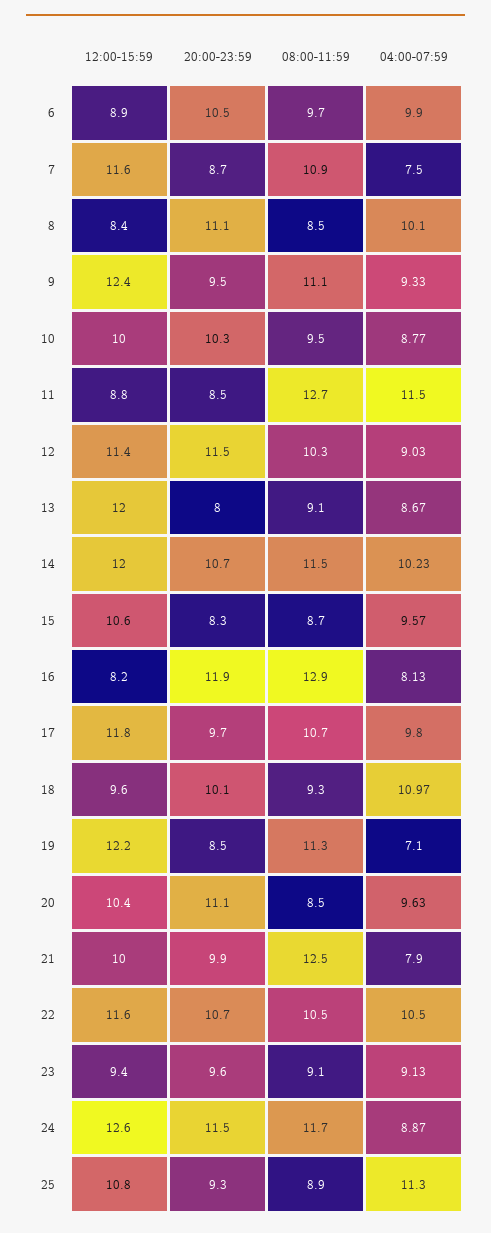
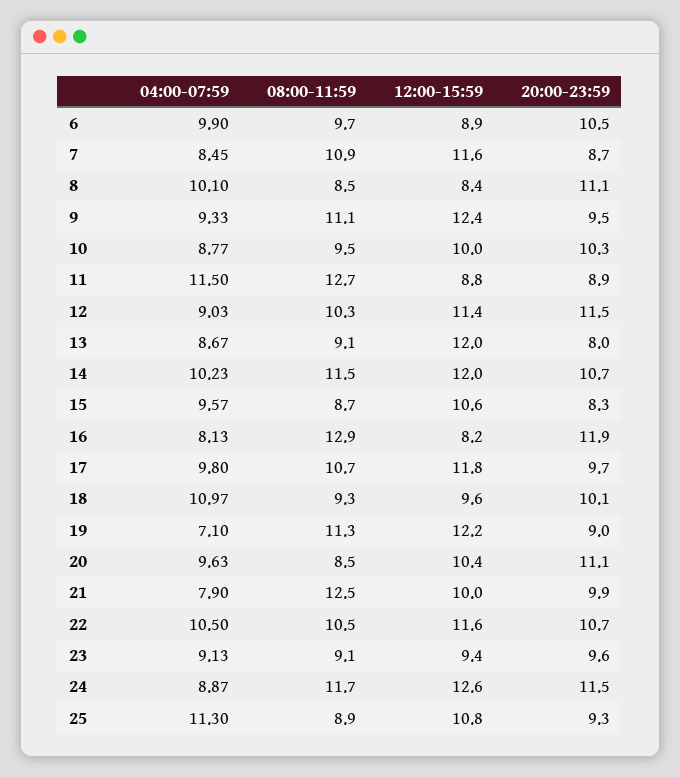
  {
    "12:00-15:59": {
      "6": 8.9,
      "7": 11.6,
      "8": 8.4,
      "9": 12.4,
      "10": 10,
      "11": 8.8,
      "12": 11.4,
      "13": 12,
      "14": 12,
      "15": 10.6,
      "16": 8.2,
      "17": 11.8,
      "18": 9.6,
      "19": 12.2,
      "20": 10.4,
      "21": 10,
      "22": 11.6,
      "23": 9.4,
      "24": 12.6,
      "25": 10.8
    },
    "20:00-23:59": {
      "6": 10.5,
      "7": 8.7,
      "8": 11.1,
      "9": 9.5,
      "10": 10.3,
-     "11": 8.5,
+     "11": 8.9,
      "12": 11.5,
      "13": 8,
      "14": 10.7,
      "15": 8.3,
      "16": 11.9,
      "17": 9.7,
      "18": 10.1,
-     "19": 8.5,
+     "19": 9,
      "20": 11.1,
      "21": 9.9,
      "22": 10.7,
      "23": 9.6,
      "24": 11.5,
      "25": 9.3
    },
    "08:00-11:59": {
      "6": 9.7,
      "7": 10.9,
      "8": 8.5,
      "9": 11.1,
      "10": 9.5,
      "11": 12.7,
      "12": 10.3,
      "13": 9.1,
      "14": 11.5,
      "15": 8.7,
      "16": 12.9,
      "17": 10.7,
      "18": 9.3,
      "19": 11.3,
      "20": 8.5,
      "21": 12.5,
      "22": 10.5,
      "23": 9.1,
      "24": 11.7,
      "25": 8.9
    },
    "04:00-07:59": {
      "6": 9.9,
-     "7": 7.5,
+     "7": 8.45,
      "8": 10.1,
      "9": 9.33,
      "10": 8.77,
      "11": 11.5,
      "12": 9.03,
      "13": 8.67,
      "14": 10.23,
      "15": 9.57,
      "16": 8.13,
      "17": 9.8,
      "18": 10.97,
      "19": 7.1,
      "20": 9.63,
      "21": 7.9,
      "22": 10.5,
      "23": 9.13,
      "24": 8.87,
      "25": 11.3
    }
  }

